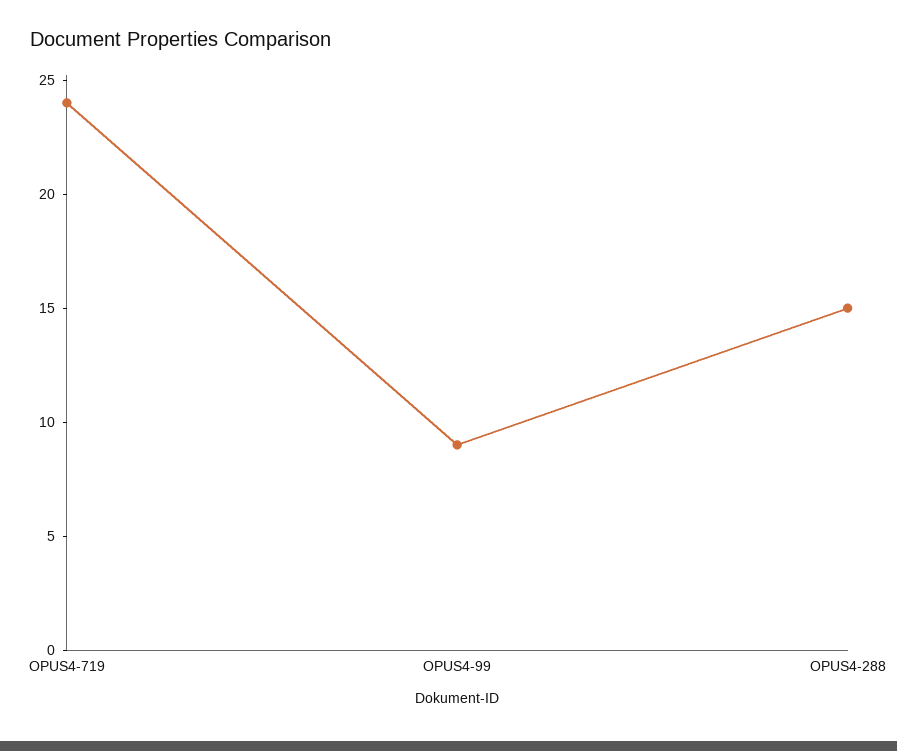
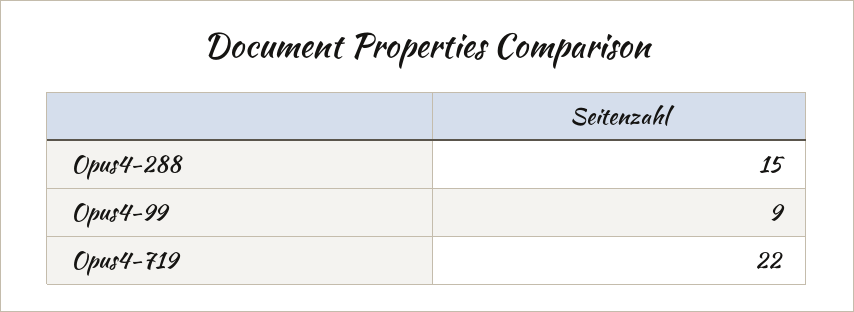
  {
-   "OPUS4-719": 24,
+   "OPUS4-719": 22,
    "OPUS4-99": 9,
    "OPUS4-288": 15
  }

